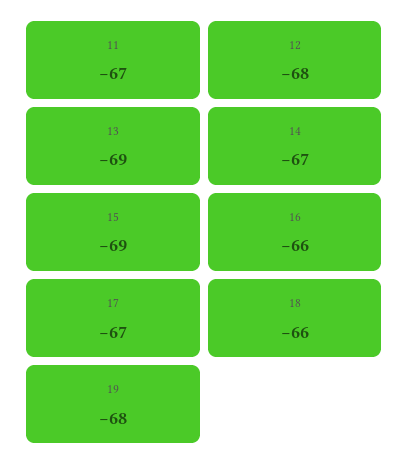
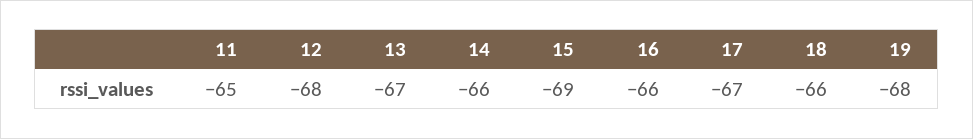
  {
-   "11": -67,
+   "11": -65,
    "12": -68,
-   "13": -69,
+   "13": -67,
-   "14": -67,
+   "14": -66,
    "15": -69,
    "16": -66,
    "17": -67,
    "18": -66,
    "19": -68
  }

